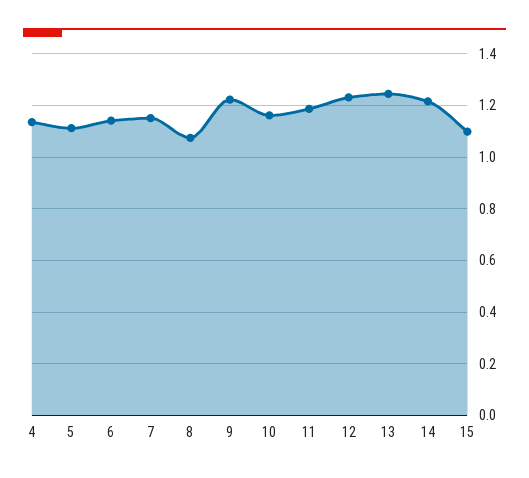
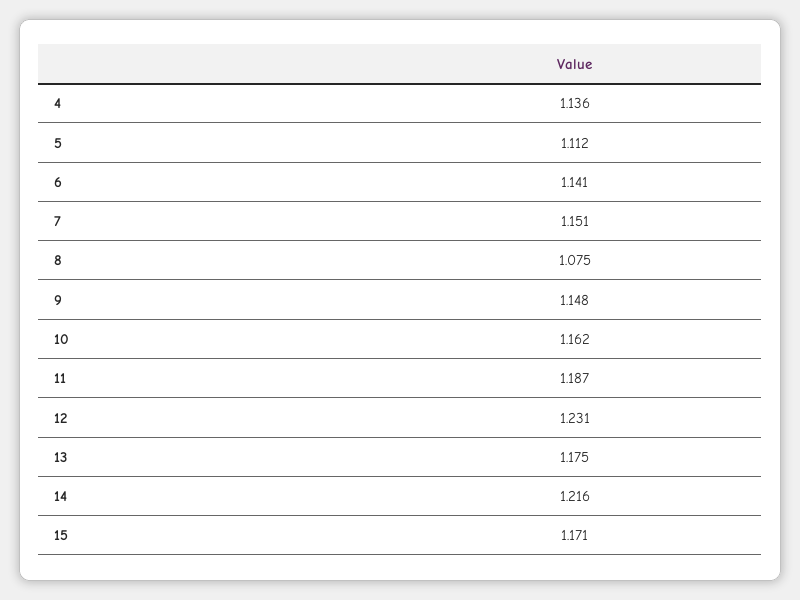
  {
    "4": 1.136,
    "5": 1.112,
    "6": 1.141,
    "7": 1.151,
    "8": 1.075,
-   "9": 1.225,
+   "9": 1.148,
    "10": 1.162,
    "11": 1.187,
    "12": 1.231,
-   "13": 1.25,
+   "13": 1.175,
    "14": 1.216,
-   "15": 1.1
+   "15": 1.171
  }

